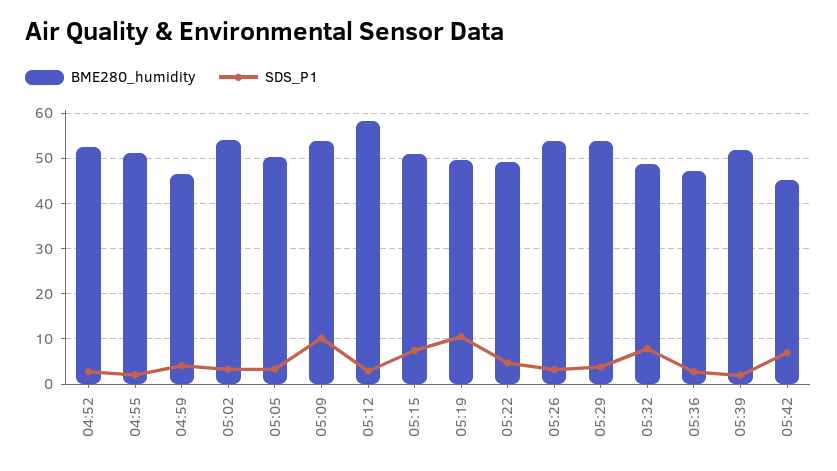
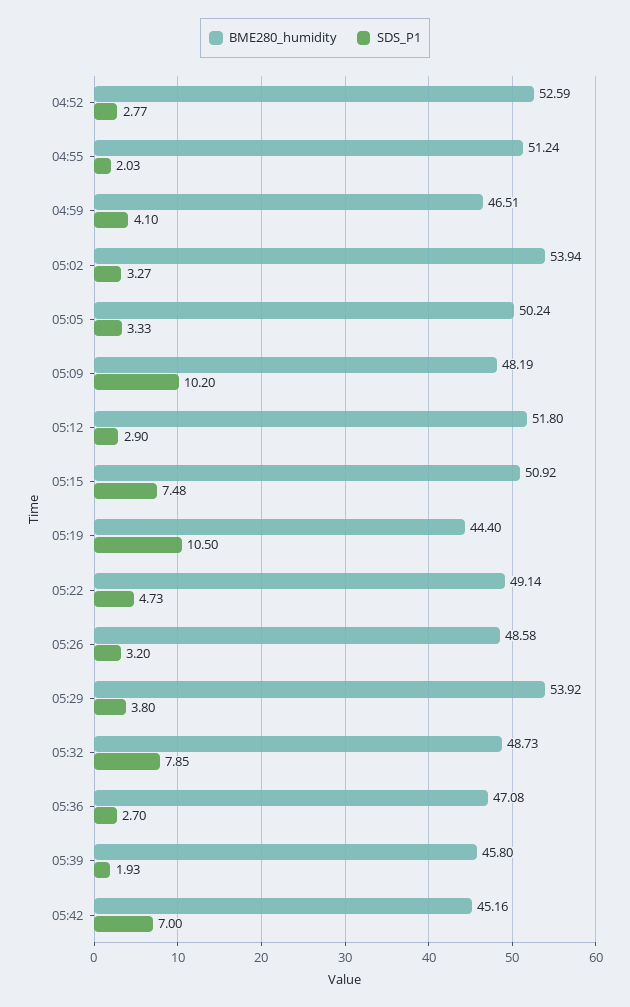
  {
    "BME280_humidity": {
      "04:52": 52.59,
      "04:55": 51.24,
      "04:59": 46.51,
      "05:02": 53.94,
      "05:05": 50.24,
-     "05:09": 54,
+     "05:09": 48.19,
-     "05:12": 58,
+     "05:12": 51.8,
      "05:15": 50.92,
-     "05:19": 50,
+     "05:19": 44.4,
      "05:22": 49.14,
-     "05:26": 54,
+     "05:26": 48.58,
      "05:29": 53.92,
      "05:32": 48.73,
      "05:36": 47.08,
-     "05:39": 52,
+     "05:39": 45.8,
      "05:42": 45.16
    },
    "SDS_P1": {
      "04:52": 2.77,
      "04:55": 2.03,
      "04:59": 4.1,
      "05:02": 3.27,
      "05:05": 3.33,
      "05:09": 10.2,
      "05:12": 2.9,
      "05:15": 7.48,
      "05:19": 10.5,
      "05:22": 4.73,
      "05:26": 3.2,
      "05:29": 3.8,
      "05:32": 7.85,
      "05:36": 2.7,
      "05:39": 1.93,
      "05:42": 7
    }
  }

